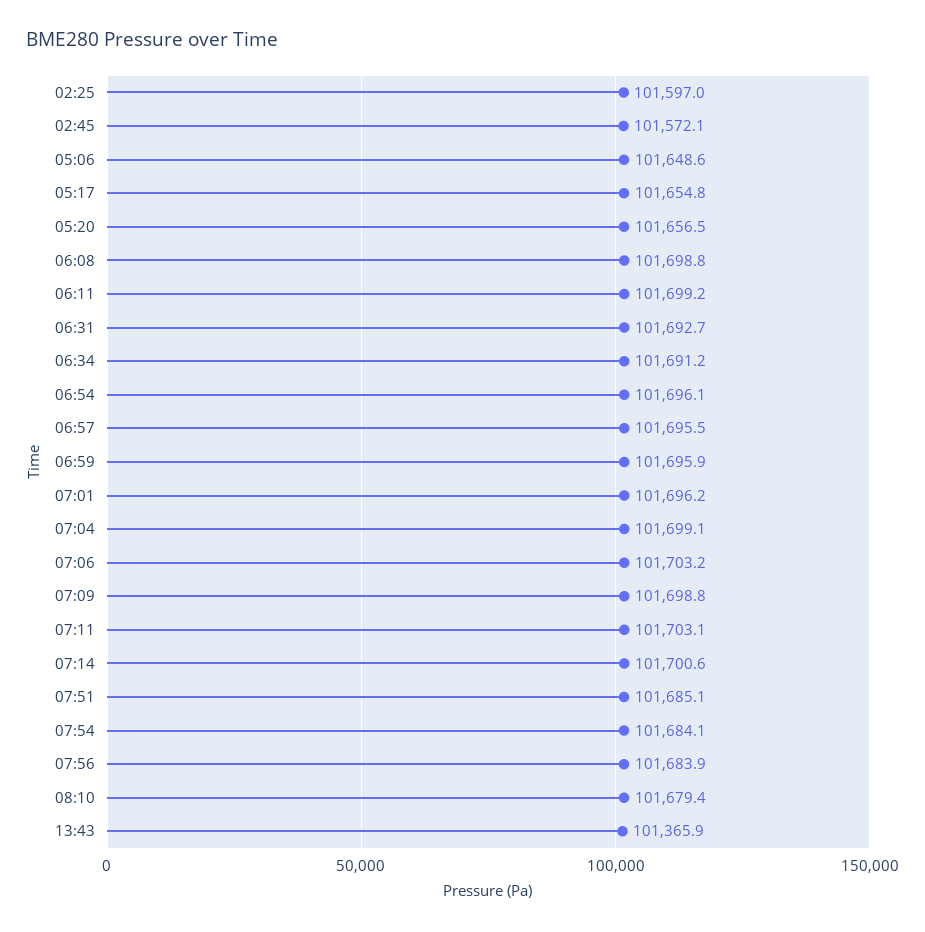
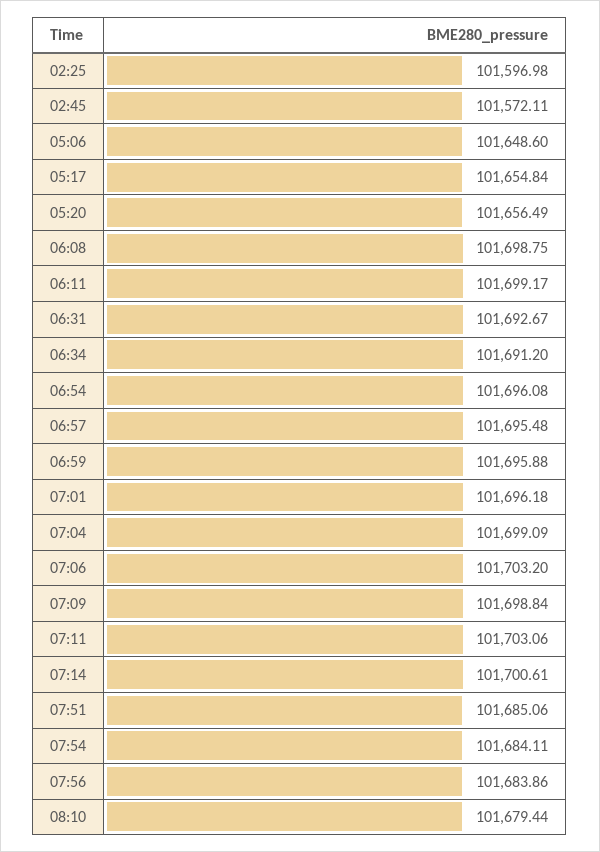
  {
    "02:25": 101596.98,
    "02:45": 101572.11,
    "05:06": 101648.6,
    "05:17": 101654.84,
    "05:20": 101656.49,
    "06:08": 101698.75,
    "06:11": 101699.17,
    "06:31": 101692.67,
    "06:34": 101691.2,
    "06:54": 101696.08,
    "06:57": 101695.48,
    "06:59": 101695.88,
    "07:01": 101696.18,
    "07:04": 101699.09,
    "07:06": 101703.2,
    "07:09": 101698.84,
    "07:11": 101703.06,
    "07:14": 101700.61,
    "07:51": 101685.06,
    "07:54": 101684.11,
    "07:56": 101683.86,
-   "08:10": 101679.44,
+   "08:10": 101679.44
-   "13:43": 101365.9
  }

